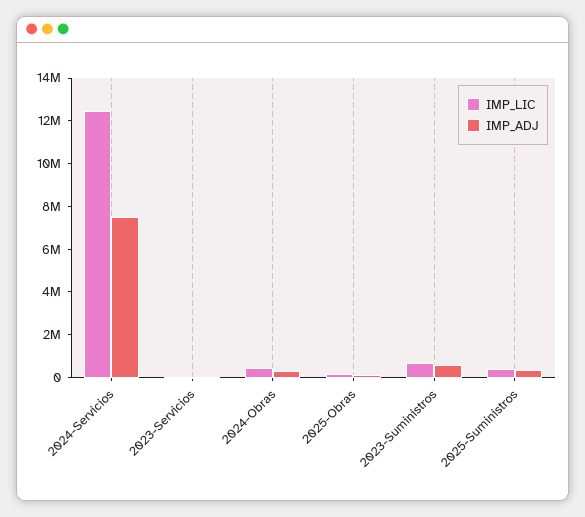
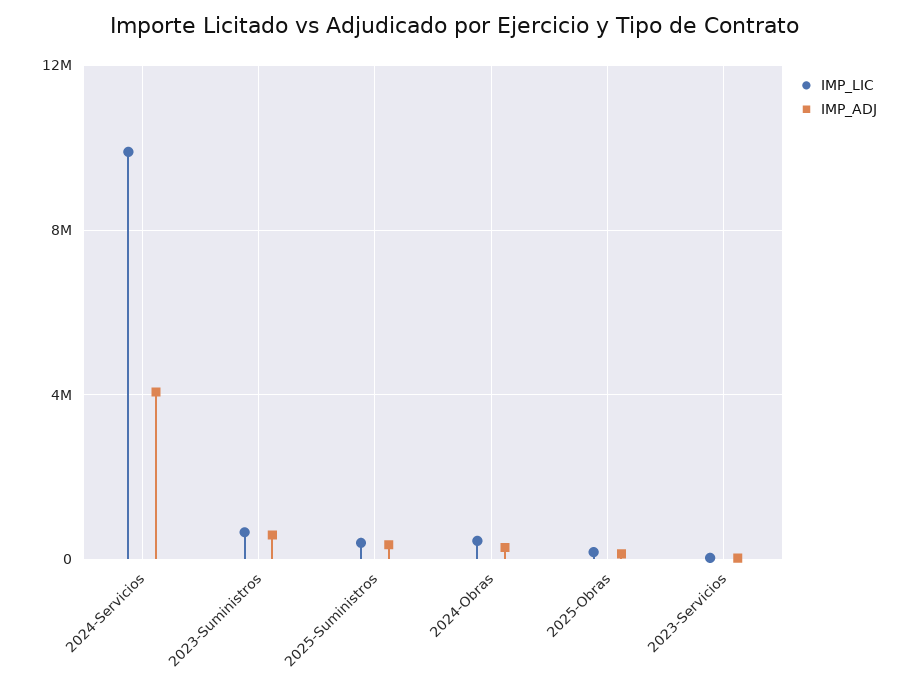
  {
    "IMP_LIC": {
-     "2024-Servicios": 12500000,
+     "2024-Servicios": 10000000,
      "2023-Servicios": 0,
      "2024-Obras": 500000,
      "2025-Obras": 0,
      "2023-Suministros": 500000,
      "2025-Suministros": 500000
    },
    "IMP_ADJ": {
-     "2024-Servicios": 7500000,
+     "2024-Servicios": 4000000,
      "2023-Servicios": 0,
      "2024-Obras": 500000,
      "2025-Obras": 0,
      "2023-Suministros": 500000,
      "2025-Suministros": 500000
    }
  }

